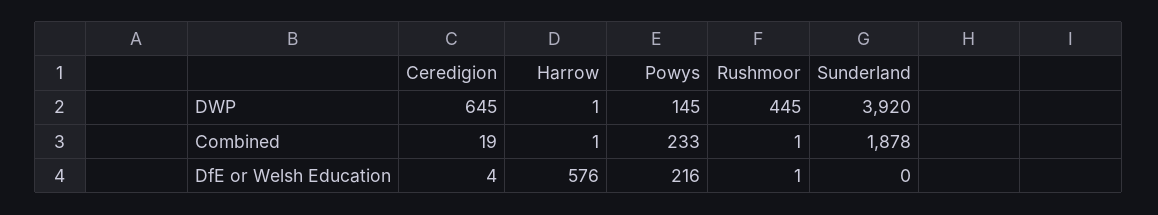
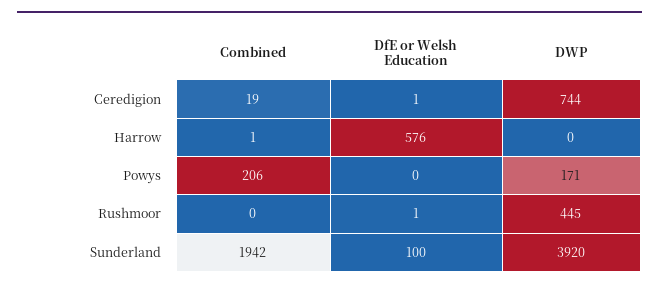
  {
    "Ceredigion": {
-     "DWP": 645,
+     "DWP": 744,
      "Combined": 19,
-     "DfE or Welsh Education": 4
+     "DfE or Welsh Education": 1
    },
    "Harrow": {
-     "DWP": 1,
+     "DWP": 0,
      "Combined": 1,
      "DfE or Welsh Education": 576
    },
    "Powys": {
-     "DWP": 145,
+     "DWP": 171,
-     "Combined": 233,
+     "Combined": 206,
-     "DfE or Welsh Education": 216
+     "DfE or Welsh Education": 0
    },
    "Rushmoor": {
      "DWP": 445,
-     "Combined": 1,
+     "Combined": 0,
      "DfE or Welsh Education": 1
    },
    "Sunderland": {
      "DWP": 3920,
-     "Combined": 1878,
+     "Combined": 1942,
-     "DfE or Welsh Education": 0
+     "DfE or Welsh Education": 100
    }
  }

